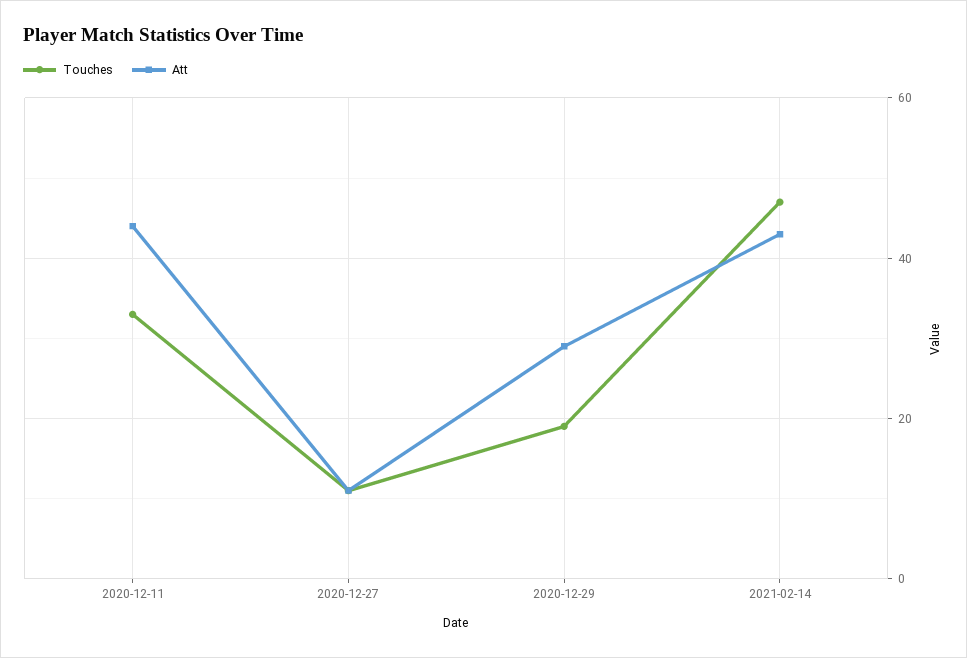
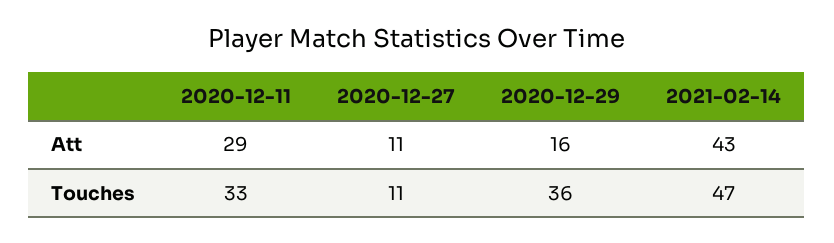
  {
    "Touches": {
      "2020-12-11": 33,
      "2020-12-27": 11,
-     "2020-12-29": 20,
+     "2020-12-29": 36,
      "2021-02-14": 47
    },
    "Att": {
-     "2020-12-11": 45,
+     "2020-12-11": 29,
      "2020-12-27": 11,
-     "2020-12-29": 30,
+     "2020-12-29": 16,
      "2021-02-14": 43
    }
  }

